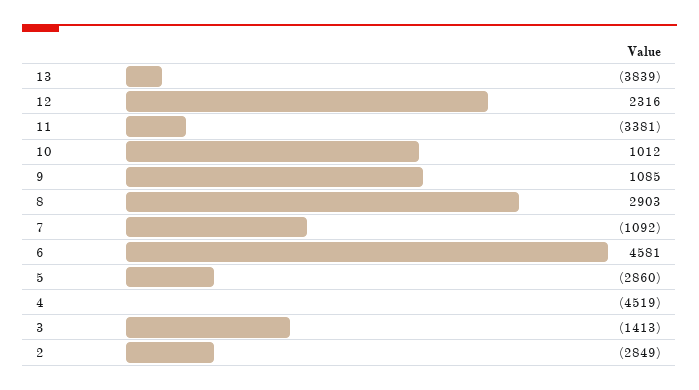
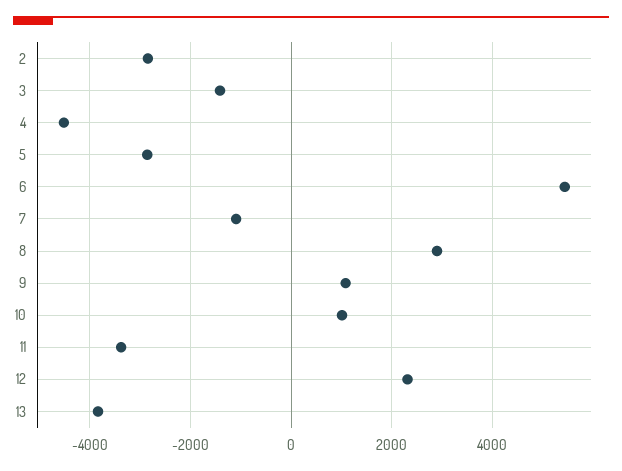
  {
    "13": -3839,
    "12": 2316,
    "11": -3381,
    "10": 1012,
    "9": 1085,
    "8": 2903,
    "7": -1092,
-   "6": 4581,
+   "6": 5400,
    "5": -2860,
    "4": -4519,
    "3": -1413,
    "2": -2849
  }

